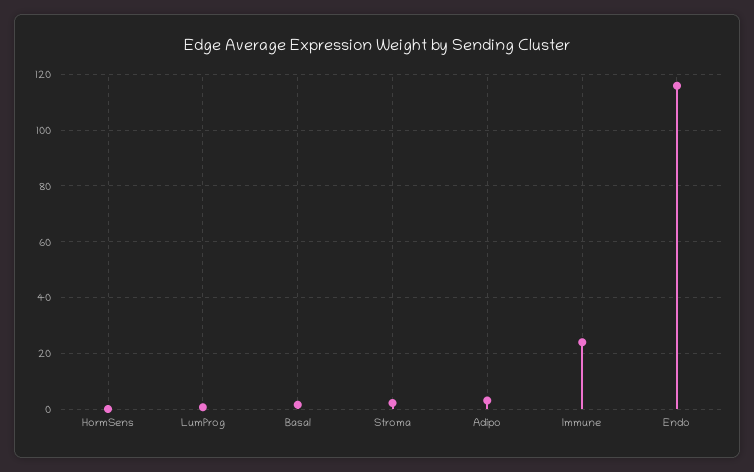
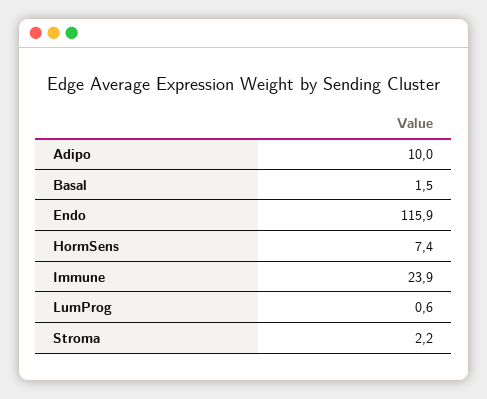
  {
-   "HormSens": 0,
+   "HormSens": 7.4,
    "LumProg": 0.6,
    "Basal": 1.5,
    "Stroma": 2.2,
-   "Adipo": 2.5,
+   "Adipo": 10,
    "Immune": 23.9,
    "Endo": 115.9
  }

